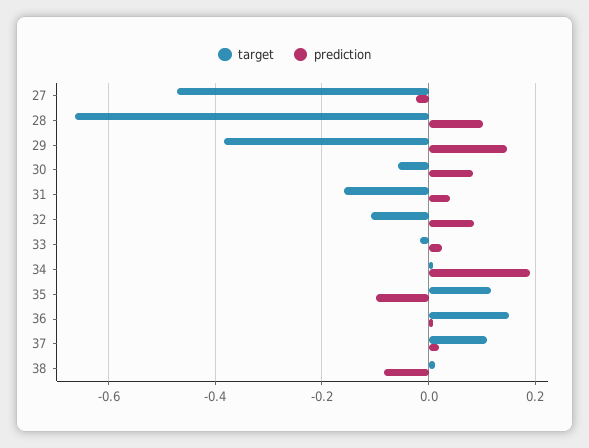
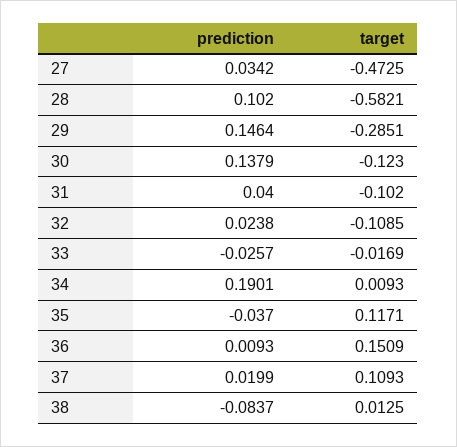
  {
    "target": {
      "27": -0.4725,
-     "28": -0.66,
+     "28": -0.5821,
-     "29": -0.38,
+     "29": -0.2851,
-     "30": -0.06,
+     "30": -0.123,
-     "31": -0.16,
+     "31": -0.102,
      "32": -0.1085,
      "33": -0.0169,
      "34": 0.0093,
      "35": 0.1171,
      "36": 0.1509,
      "37": 0.1093,
      "38": 0.0125
    },
    "prediction": {
-     "27": -0.02,
+     "27": 0.0342,
      "28": 0.102,
      "29": 0.1464,
-     "30": 0.08,
+     "30": 0.1379,
      "31": 0.04,
-     "32": 0.08,
+     "32": 0.0238,
-     "33": 0.02,
+     "33": -0.0257,
      "34": 0.1901,
-     "35": -0.1,
+     "35": -0.037,
      "36": 0.0093,
      "37": 0.0199,
      "38": -0.0837
    }
  }

